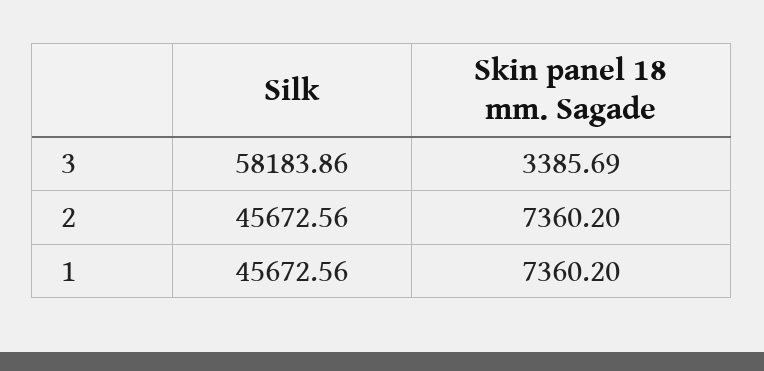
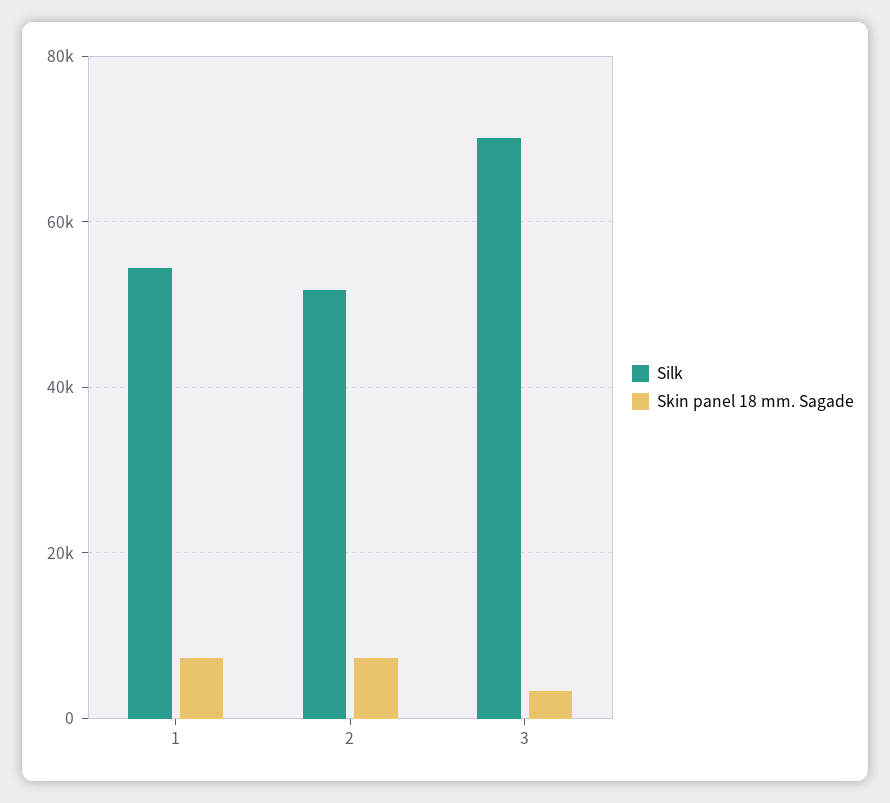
  {
    "Silk": {
-     "3": 58183.86,
+     "3": 70000,
-     "2": 45672.56,
+     "2": 52000,
-     "1": 45672.56
+     "1": 54000
    },
    "Skin panel 18 mm. Sagade": {
      "3": 3385.69,
      "2": 7360.2,
      "1": 7360.2
    }
  }

